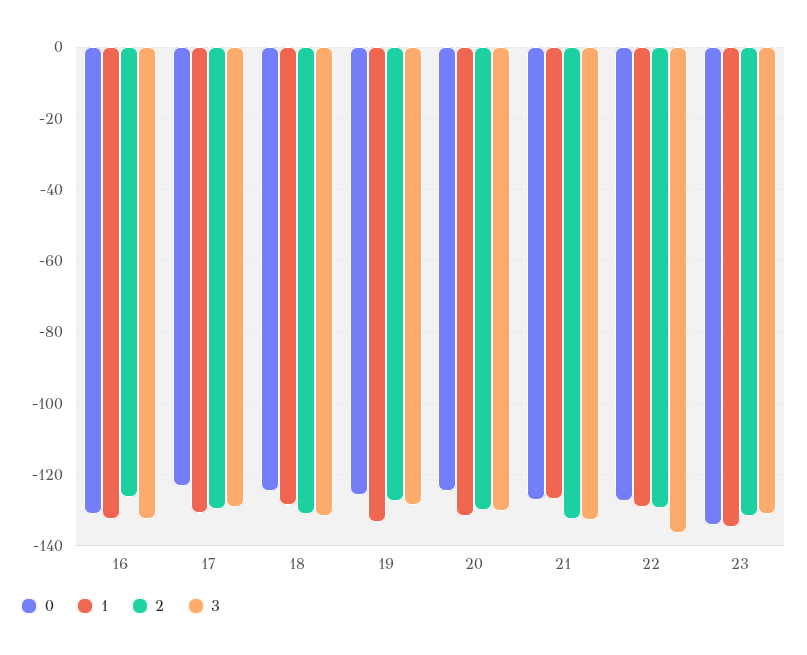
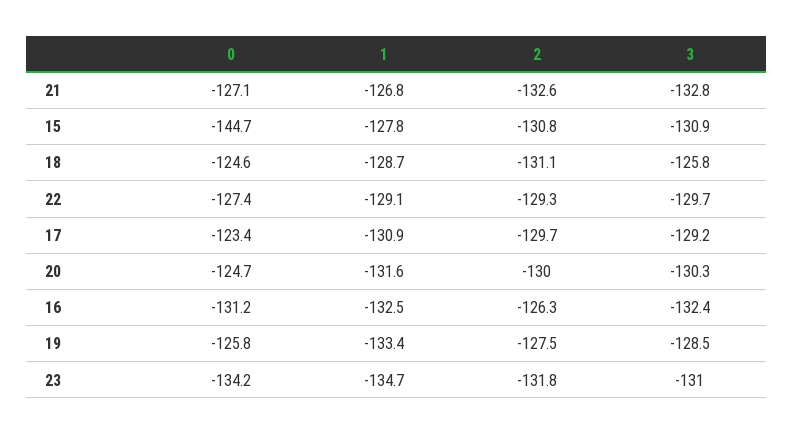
  {
    "0": {
      "16": -131.2,
      "17": -123.4,
      "18": -124.6,
      "19": -125.8,
      "20": -124.7,
      "21": -127.1,
      "22": -127.4,
-     "23": -134.2
+     "23": -134.2,
+     "15": -144.7
    },
    "1": {
      "16": -132.5,
      "17": -130.9,
      "18": -128.7,
      "19": -133.4,
      "20": -131.6,
      "21": -126.8,
      "22": -129.1,
-     "23": -134.7
+     "23": -134.7,
+     "15": -127.8
    },
    "2": {
      "16": -126.3,
      "17": -129.7,
      "18": -131.1,
      "19": -127.5,
      "20": -130,
      "21": -132.6,
      "22": -129.3,
-     "23": -131.8
+     "23": -131.8,
+     "15": -130.8
    },
    "3": {
      "16": -132.4,
      "17": -129.2,
-     "18": -132,
+     "18": -125.8,
      "19": -128.5,
      "20": -130.3,
      "21": -132.8,
-     "22": -136,
+     "22": -129.7,
-     "23": -131
+     "23": -131,
+     "15": -130.9
    }
  }

